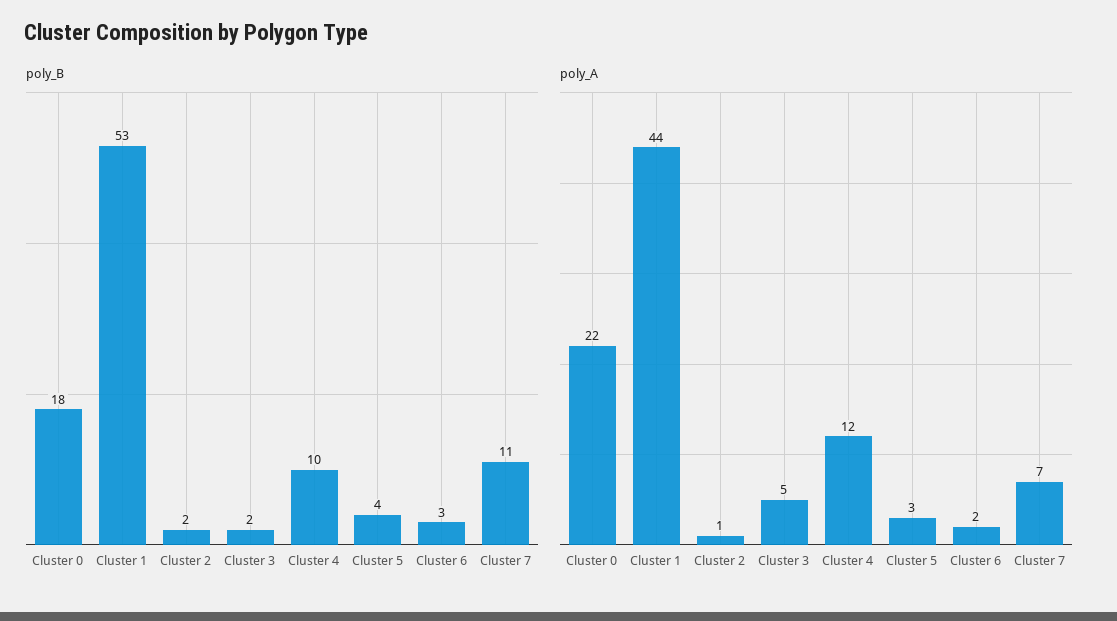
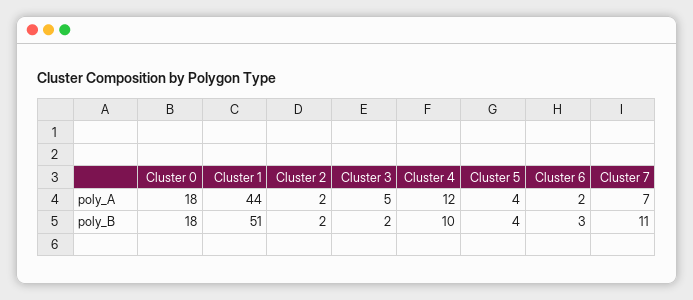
  {
    "poly_B": {
      "Cluster 0": 18,
-     "Cluster 1": 53,
+     "Cluster 1": 51,
      "Cluster 2": 2,
      "Cluster 3": 2,
      "Cluster 4": 10,
      "Cluster 5": 4,
      "Cluster 6": 3,
      "Cluster 7": 11
    },
    "poly_A": {
-     "Cluster 0": 22,
+     "Cluster 0": 18,
      "Cluster 1": 44,
-     "Cluster 2": 1,
+     "Cluster 2": 2,
      "Cluster 3": 5,
      "Cluster 4": 12,
-     "Cluster 5": 3,
+     "Cluster 5": 4,
      "Cluster 6": 2,
      "Cluster 7": 7
    }
  }

